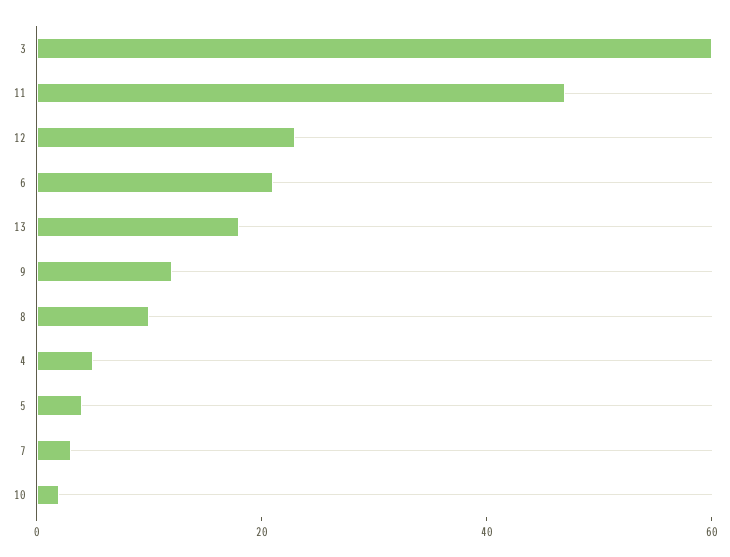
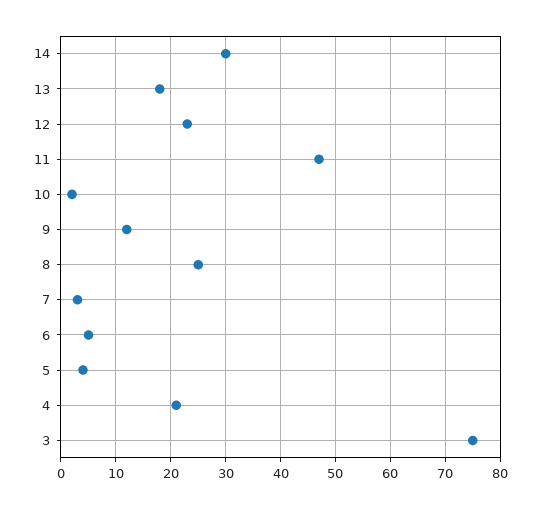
  {
-   "3": 60,
+   "3": 75,
    "11": 45,
    "12": 25,
-   "6": 20,
+   "6": 5,
    "13": 20,
    "9": 10,
-   "8": 10,
+   "8": 25,
-   "4": 5,
+   "4": 20,
    "5": 5,
    "7": 5,
-   "10": 0
+   "10": 0,
+   "14": 30
  }

